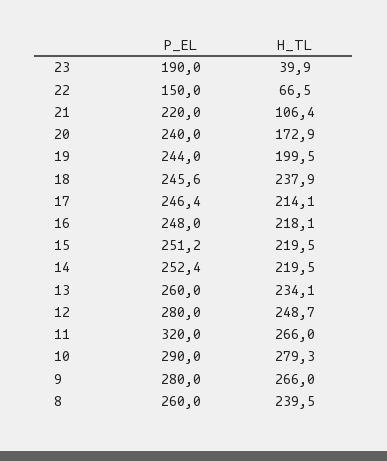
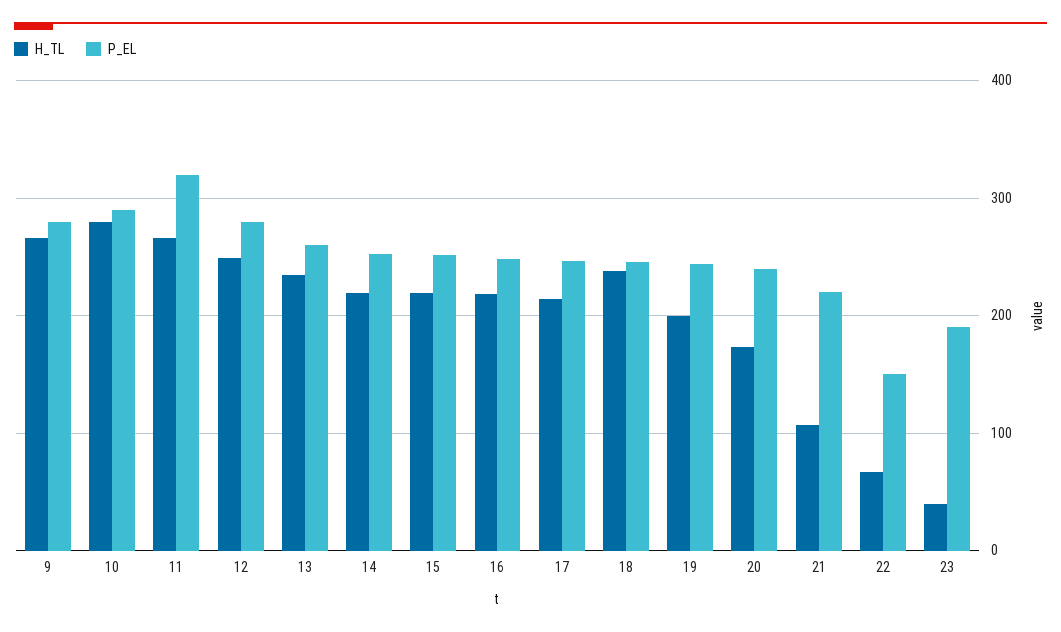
  {
    "P_EL": {
      "23": 190,
      "22": 150,
      "21": 220,
      "20": 240,
      "19": 244,
      "18": 245.6,
      "17": 246.4,
      "16": 248,
      "15": 251.2,
      "14": 252.4,
      "13": 260,
      "12": 280,
      "11": 320,
      "10": 290,
-     "9": 280,
+     "9": 280
-     "8": 260
    },
    "H_TL": {
      "23": 39.9,
      "22": 66.5,
      "21": 106.4,
      "20": 172.9,
      "19": 199.5,
      "18": 237.9,
      "17": 214.1,
      "16": 218.1,
      "15": 219.5,
      "14": 219.5,
      "13": 234.1,
      "12": 248.7,
      "11": 266,
      "10": 279.3,
-     "9": 266,
+     "9": 266
-     "8": 239.5
    }
  }

